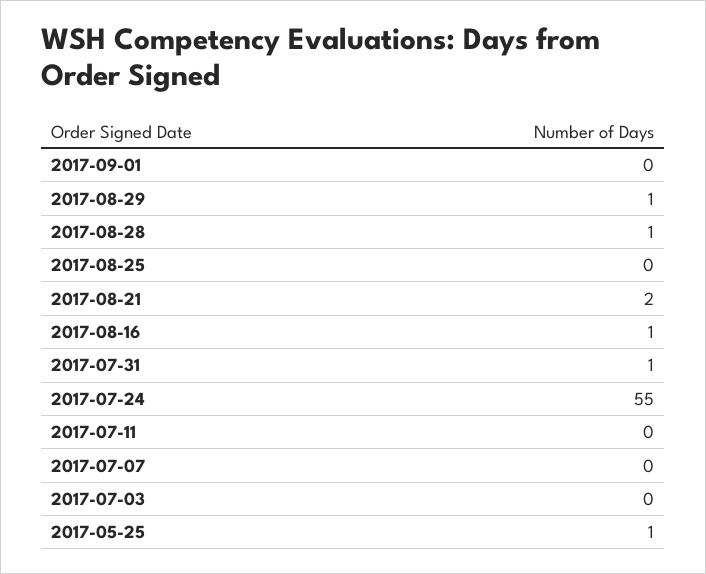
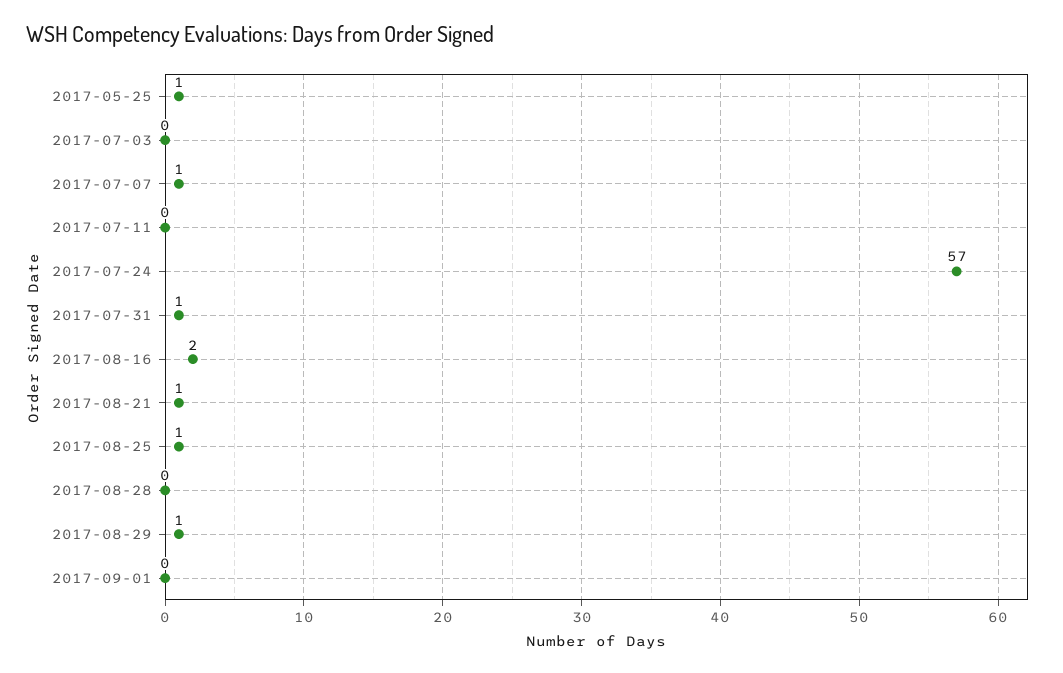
  {
    "2017-09-01": 0,
    "2017-08-29": 1,
-   "2017-08-28": 1,
+   "2017-08-28": 0,
-   "2017-08-25": 0,
+   "2017-08-25": 1,
-   "2017-08-21": 2,
+   "2017-08-21": 1,
-   "2017-08-16": 1,
+   "2017-08-16": 2,
    "2017-07-31": 1,
-   "2017-07-24": 55,
+   "2017-07-24": 57,
    "2017-07-11": 0,
-   "2017-07-07": 0,
+   "2017-07-07": 1,
    "2017-07-03": 0,
    "2017-05-25": 1
  }

